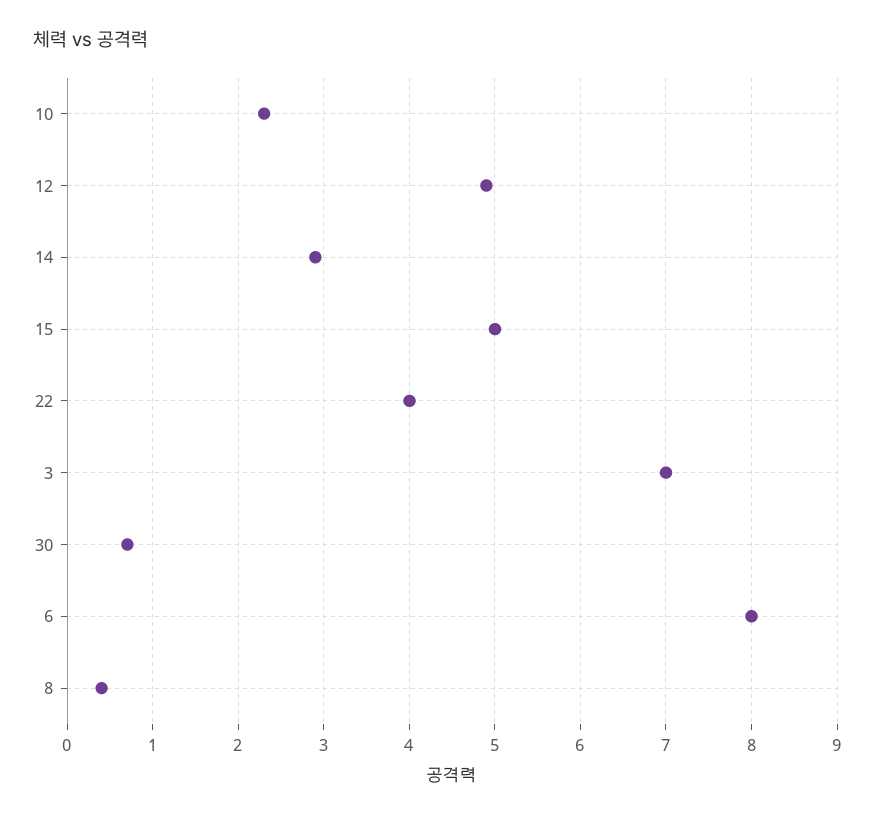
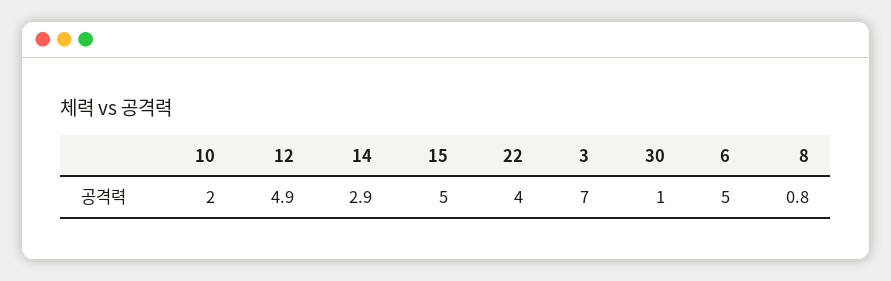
  {
-   "10": 2.3,
+   "10": 2,
    "12": 4.9,
    "14": 2.9,
    "15": 5,
    "22": 4,
    "3": 7,
-   "30": 0.7,
+   "30": 1,
-   "6": 8,
+   "6": 5,
-   "8": 0.4
+   "8": 0.8
  }

